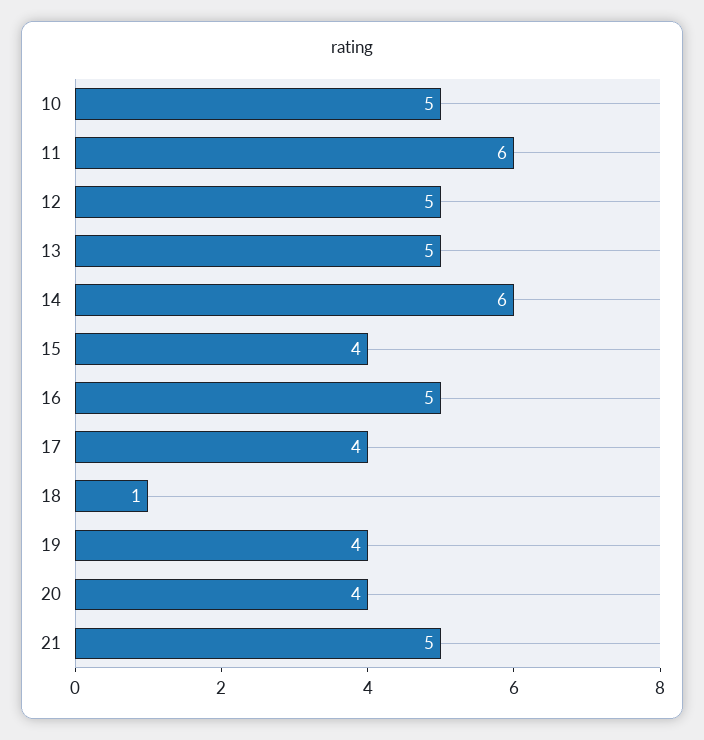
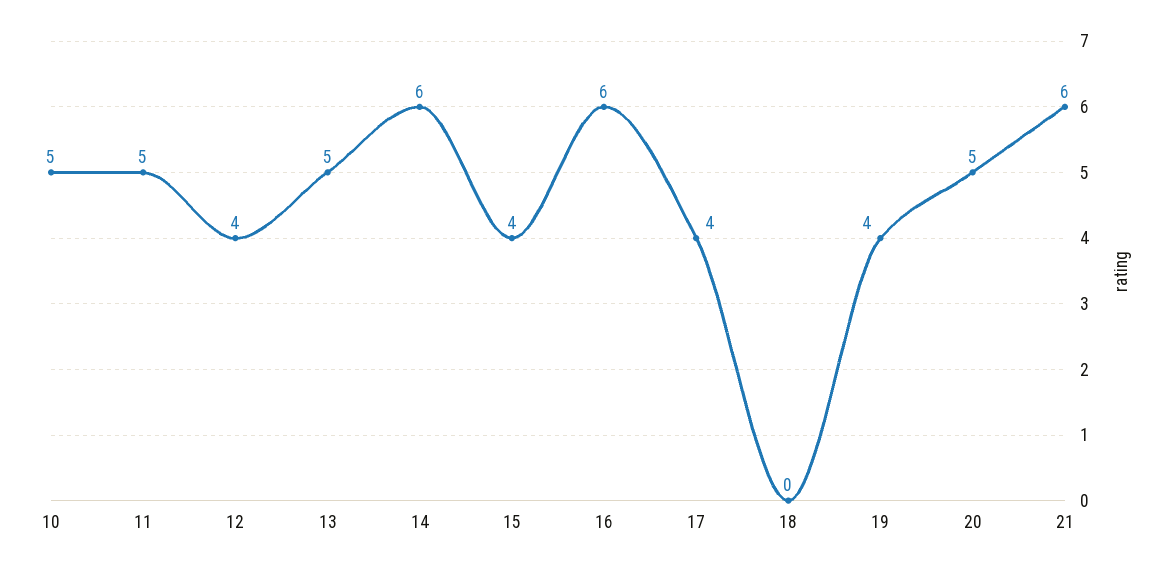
  {
    "10": 5,
-   "11": 6,
+   "11": 5,
-   "12": 5,
+   "12": 4,
    "13": 5,
    "14": 6,
    "15": 4,
-   "16": 5,
+   "16": 6,
    "17": 4,
-   "18": 1,
+   "18": 0,
    "19": 4,
-   "20": 4,
+   "20": 5,
-   "21": 5
+   "21": 6
  }

